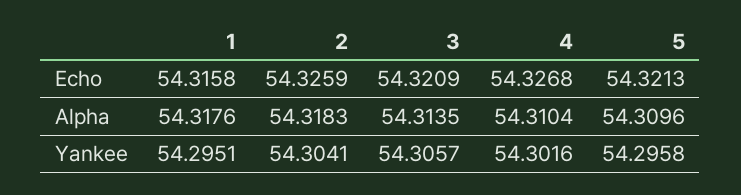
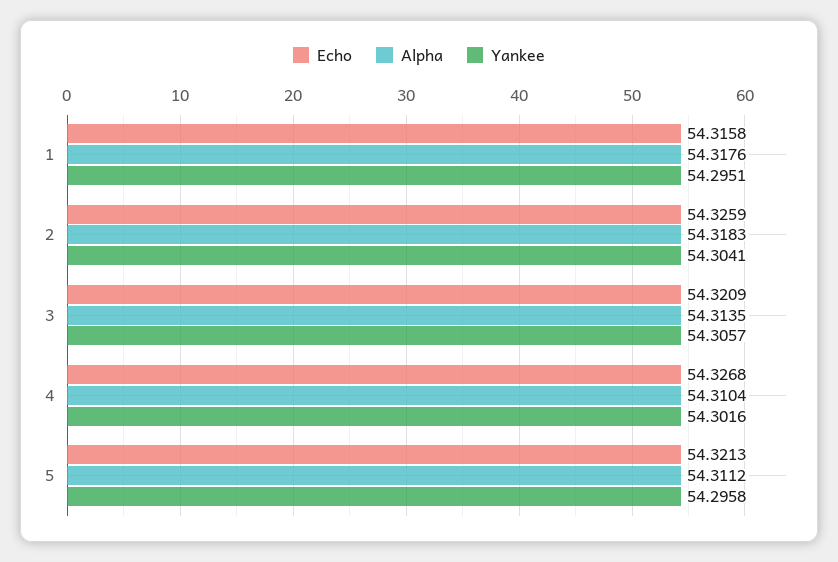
  {
    "Echo": {
      "1": 54.3158,
      "2": 54.3259,
      "3": 54.3209,
      "4": 54.3268,
      "5": 54.3213
    },
    "Alpha": {
      "1": 54.3176,
      "2": 54.3183,
      "3": 54.3135,
      "4": 54.3104,
-     "5": 54.3096
+     "5": 54.3112
    },
    "Yankee": {
      "1": 54.2951,
      "2": 54.3041,
      "3": 54.3057,
      "4": 54.3016,
      "5": 54.2958
    }
  }

